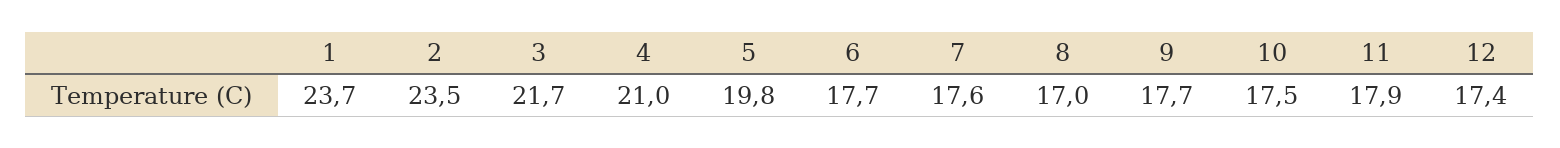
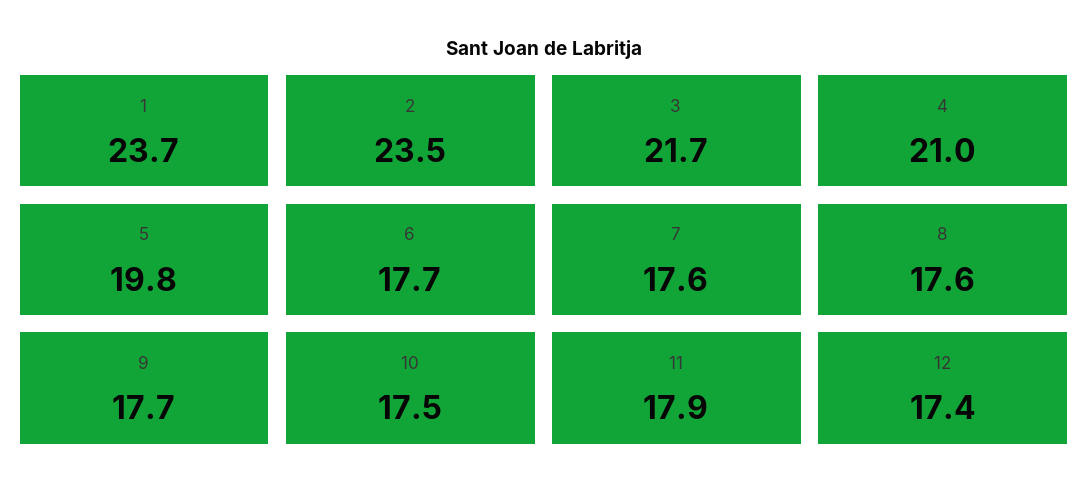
  {
    "1": 23.7,
    "2": 23.5,
    "3": 21.7,
    "4": 21,
    "5": 19.8,
    "6": 17.7,
    "7": 17.6,
-   "8": 17,
+   "8": 17.6,
    "9": 17.7,
    "10": 17.5,
    "11": 17.9,
    "12": 17.4
  }

